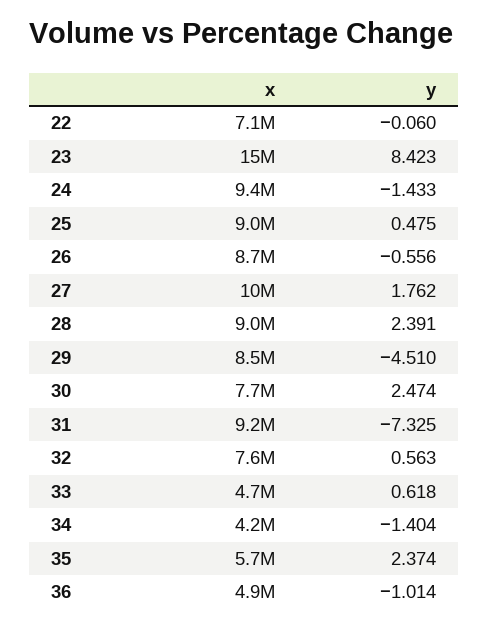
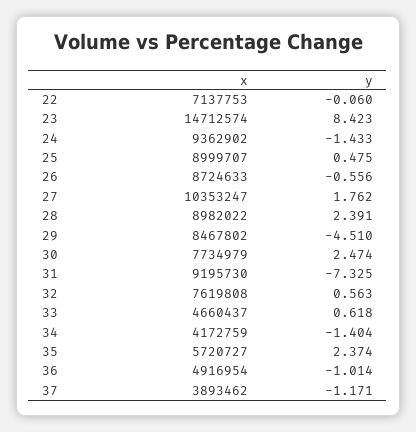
  {
    "x": {
      "22": 7137753,
      "23": 14712574,
      "24": 9362902,
      "25": 8999707,
      "26": 8724633,
      "27": 10353247,
      "28": 8982022,
      "29": 8467802,
      "30": 7734979,
      "31": 9195730,
      "32": 7619808,
      "33": 4660437,
      "34": 4172759,
      "35": 5720727,
-     "36": 4916954
+     "36": 4916954,
+     "37": 3893462
    },
    "y": {
      "22": -0.06,
      "23": 8.423,
      "24": -1.433,
      "25": 0.475,
      "26": -0.556,
      "27": 1.762,
      "28": 2.391,
      "29": -4.51,
      "30": 2.474,
      "31": -7.325,
      "32": 0.563,
      "33": 0.618,
      "34": -1.404,
      "35": 2.374,
-     "36": -1.014
+     "36": -1.014,
+     "37": -1.171
    }
  }

